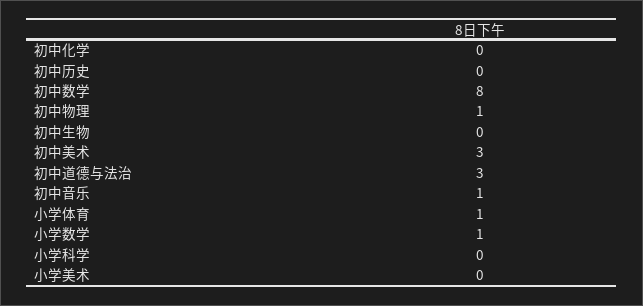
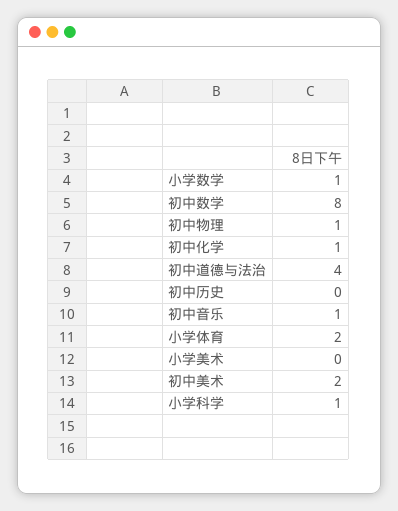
  {
-   "初中化学": 0,
+   "初中化学": 1,
    "初中历史": 0,
    "初中数学": 8,
    "初中物理": 1,
-   "初中生物": 0,
-   "初中美术": 3,
+   "初中美术": 2,
-   "初中道德与法治": 3,
+   "初中道德与法治": 4,
    "初中音乐": 1,
-   "小学体育": 1,
+   "小学体育": 2,
    "小学数学": 1,
-   "小学科学": 0,
+   "小学科学": 1,
    "小学美术": 0
  }

